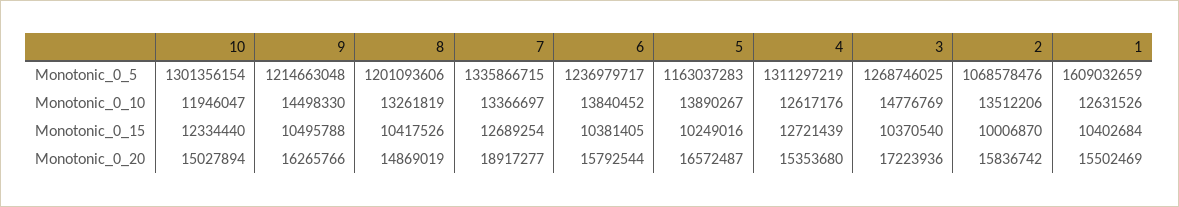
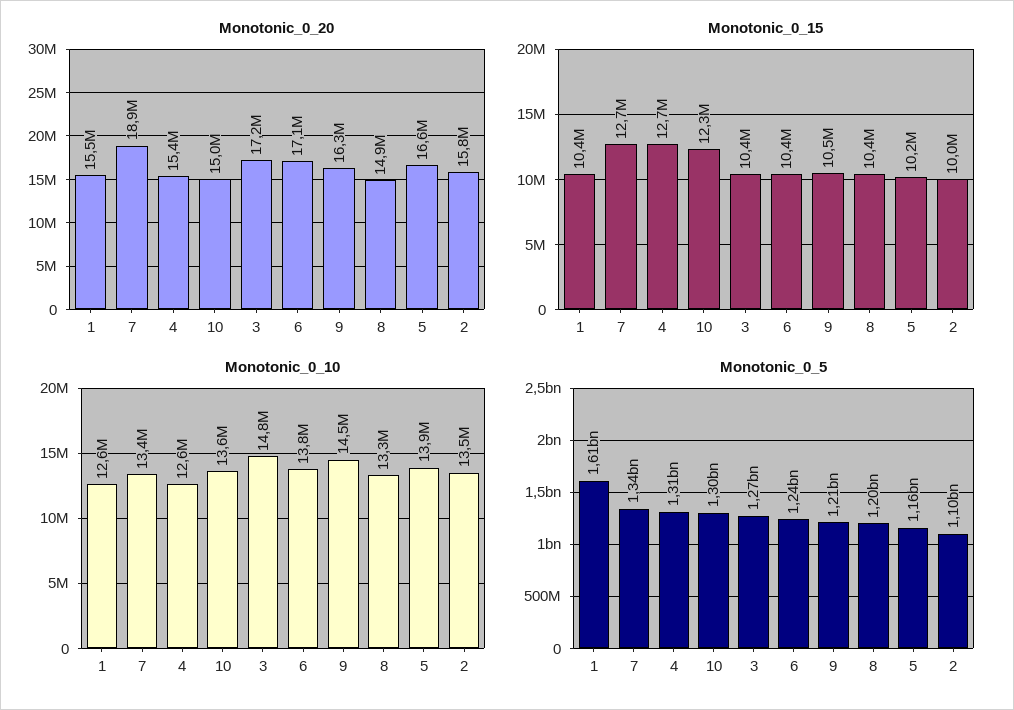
  {
    "Monotonic_0_5": {
      "10": 1301356154,
      "9": 1214663048,
      "8": 1201093606,
      "7": 1335866715,
      "6": 1236979717,
      "5": 1163037283,
      "4": 1311297219,
      "3": 1268746025,
-     "2": 1068578476,
+     "2": 1100000000,
      "1": 1609032659
    },
    "Monotonic_0_10": {
-     "10": 11946047,
+     "10": 13600000,
      "9": 14498330,
      "8": 13261819,
      "7": 13366697,
      "6": 13840452,
      "5": 13890267,
      "4": 12617176,
      "3": 14776769,
      "2": 13512206,
      "1": 12631526
    },
    "Monotonic_0_15": {
      "10": 12334440,
      "9": 10495788,
      "8": 10417526,
      "7": 12689254,
      "6": 10381405,
      "5": 10249016,
      "4": 12721439,
      "3": 10370540,
      "2": 10006870,
      "1": 10402684
    },
    "Monotonic_0_20": {
      "10": 15027894,
      "9": 16265766,
      "8": 14869019,
      "7": 18917277,
-     "6": 15792544,
+     "6": 17100000,
      "5": 16572487,
      "4": 15353680,
      "3": 17223936,
      "2": 15836742,
      "1": 15502469
    }
  }

